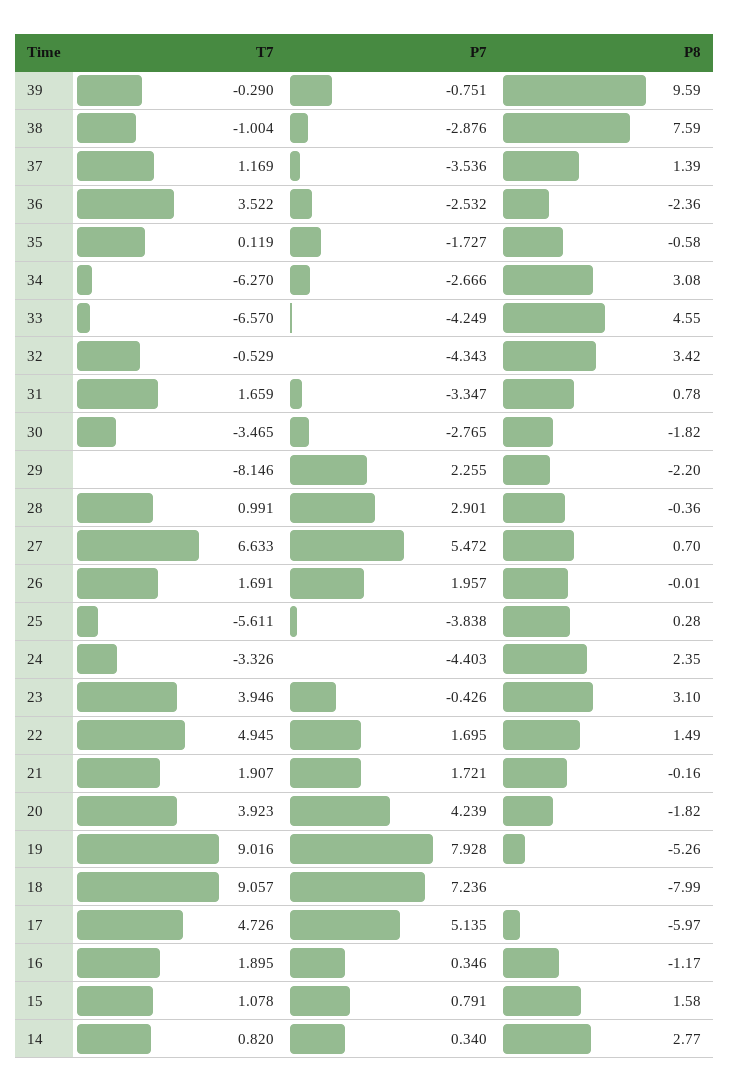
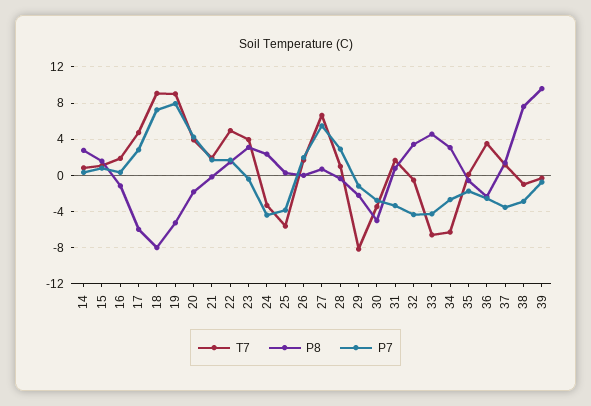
  {
    "T7": {
      "39": -0.29,
      "38": -1.004,
      "37": 1.169,
      "36": 3.522,
      "35": 0.119,
      "34": -6.27,
      "33": -6.57,
      "32": -0.529,
      "31": 1.659,
      "30": -3.465,
      "29": -8.146,
      "28": 0.991,
      "27": 6.633,
      "26": 1.691,
      "25": -5.611,
      "24": -3.326,
      "23": 3.946,
      "22": 4.945,
      "21": 1.907,
      "20": 3.923,
      "19": 9.016,
      "18": 9.057,
      "17": 4.726,
      "16": 1.895,
      "15": 1.078,
      "14": 0.82
    },
    "P7": {
      "39": -0.751,
      "38": -2.876,
      "37": -3.536,
      "36": -2.532,
      "35": -1.727,
      "34": -2.666,
      "33": -4.249,
      "32": -4.343,
      "31": -3.347,
      "30": -2.765,
-     "29": 2.255,
+     "29": -1,
      "28": 2.901,
      "27": 5.472,
      "26": 1.957,
      "25": -3.838,
      "24": -4.403,
      "23": -0.426,
      "22": 1.695,
      "21": 1.721,
      "20": 4.239,
      "19": 7.928,
      "18": 7.236,
-     "17": 5.135,
+     "17": 3,
      "16": 0.346,
      "15": 0.791,
      "14": 0.34
    },
    "P8": {
      "39": 9.59,
      "38": 7.59,
      "37": 1.39,
      "36": -2.36,
      "35": -0.58,
      "34": 3.08,
      "33": 4.55,
      "32": 3.42,
      "31": 0.78,
-     "30": -1.82,
+     "30": -5,
      "29": -2.2,
      "28": -0.36,
      "27": 0.7,
      "26": -0.01,
      "25": 0.28,
      "24": 2.35,
      "23": 3.1,
      "22": 1.49,
      "21": -0.16,
      "20": -1.82,
      "19": -5.26,
      "18": -7.99,
      "17": -5.97,
      "16": -1.17,
      "15": 1.58,
      "14": 2.77
    }
  }

